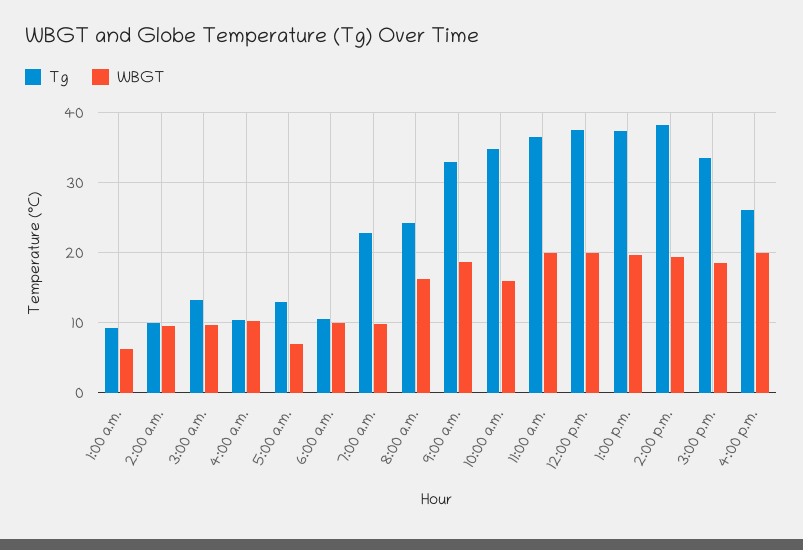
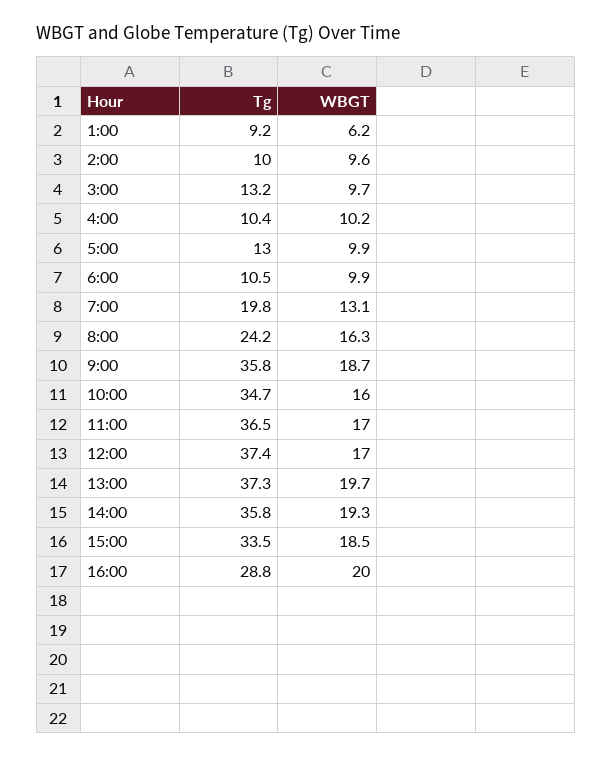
  {
    "Tg": {
      "1:00 a.m.": 9.2,
      "2:00 a.m.": 10,
      "3:00 a.m.": 13.2,
      "4:00 a.m.": 10.4,
      "5:00 a.m.": 13,
      "6:00 a.m.": 10.5,
-     "7:00 a.m.": 23,
+     "7:00 a.m.": 19.8,
      "8:00 a.m.": 24.2,
-     "9:00 a.m.": 33,
+     "9:00 a.m.": 35.8,
      "10:00 a.m.": 34.7,
      "11:00 a.m.": 36.5,
      "12:00 p.m.": 37.4,
      "1:00 p.m.": 37.3,
-     "2:00 p.m.": 38,
+     "2:00 p.m.": 35.8,
      "3:00 p.m.": 33.5,
-     "4:00 p.m.": 26
+     "4:00 p.m.": 28.8
    },
    "WBGT": {
      "1:00 a.m.": 6.2,
      "2:00 a.m.": 9.6,
      "3:00 a.m.": 9.7,
      "4:00 a.m.": 10.2,
-     "5:00 a.m.": 7,
+     "5:00 a.m.": 9.9,
      "6:00 a.m.": 9.9,
-     "7:00 a.m.": 10,
+     "7:00 a.m.": 13.1,
      "8:00 a.m.": 16.3,
      "9:00 a.m.": 18.7,
      "10:00 a.m.": 16,
-     "11:00 a.m.": 20,
+     "11:00 a.m.": 17,
-     "12:00 p.m.": 20,
+     "12:00 p.m.": 17,
      "1:00 p.m.": 19.7,
      "2:00 p.m.": 19.3,
      "3:00 p.m.": 18.5,
      "4:00 p.m.": 20
    }
  }

